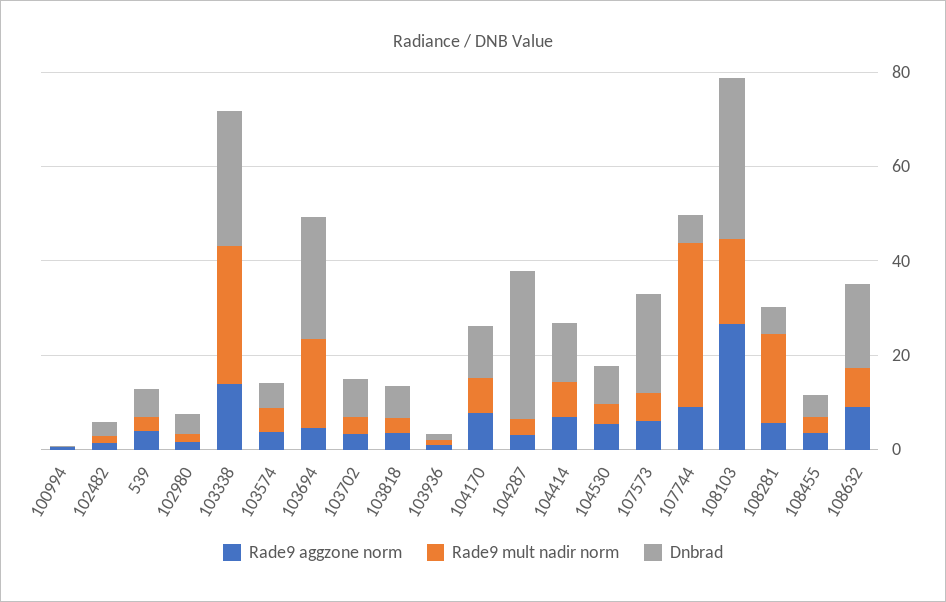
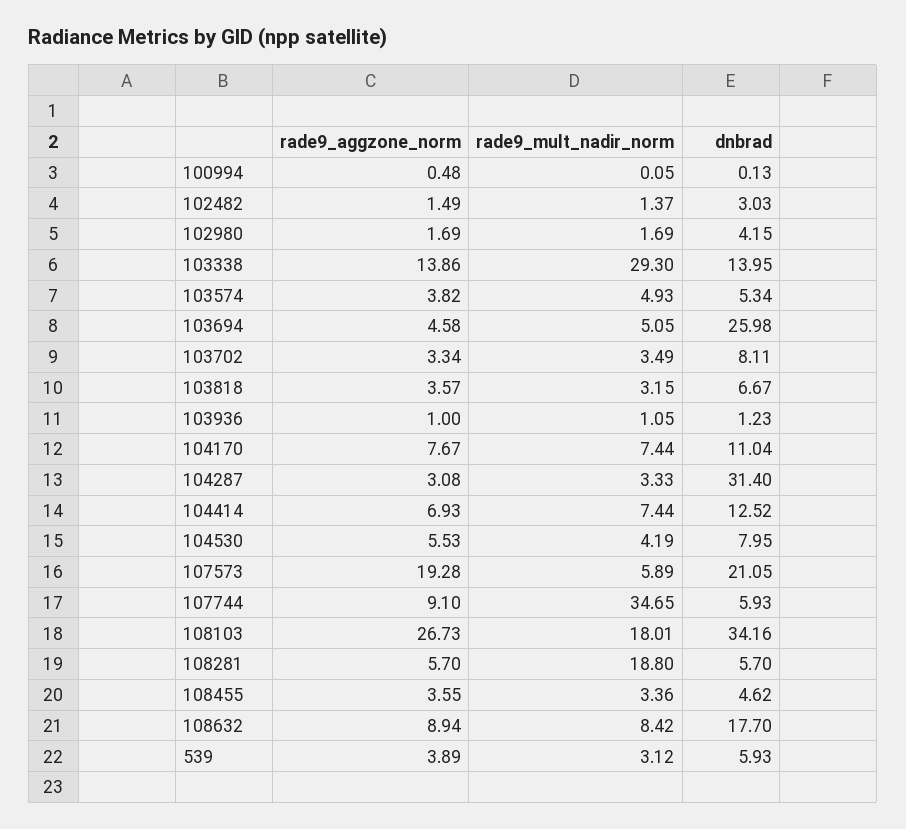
  {
    "Rade9 aggzone norm": {
      "100994": 0.48,
      "102482": 1.49,
      "539": 3.89,
      "102980": 1.69,
      "103338": 13.86,
      "103574": 3.82,
      "103694": 4.58,
      "103702": 3.34,
      "103818": 3.57,
      "103936": 1,
      "104170": 7.67,
      "104287": 3.08,
      "104414": 6.93,
      "104530": 5.53,
-     "107573": 5,
+     "107573": 19.28,
      "107744": 9.1,
      "108103": 26.73,
      "108281": 5.7,
      "108455": 3.55,
      "108632": 8.94
    },
    "Rade9 mult nadir norm": {
      "100994": 0.05,
      "102482": 1.37,
      "539": 3.12,
      "102980": 1.69,
      "103338": 29.3,
      "103574": 4.93,
-     "103694": 20,
+     "103694": 5.05,
      "103702": 3.49,
      "103818": 3.15,
      "103936": 1.05,
      "104170": 7.44,
      "104287": 3.33,
      "104414": 7.44,
      "104530": 4.19,
      "107573": 5.89,
      "107744": 34.65,
      "108103": 18.01,
      "108281": 18.8,
      "108455": 3.36,
      "108632": 8.42
    },
    "Dnbrad": {
      "100994": 0.13,
      "102482": 3.03,
      "539": 5.93,
      "102980": 4.15,
-     "103338": 30,
+     "103338": 13.95,
      "103574": 5.34,
      "103694": 25.98,
      "103702": 8.11,
      "103818": 6.67,
      "103936": 1.23,
      "104170": 11.04,
      "104287": 31.4,
      "104414": 12.52,
      "104530": 7.95,
      "107573": 21.05,
      "107744": 5.93,
      "108103": 34.16,
      "108281": 5.7,
      "108455": 4.62,
      "108632": 17.7
    }
  }

